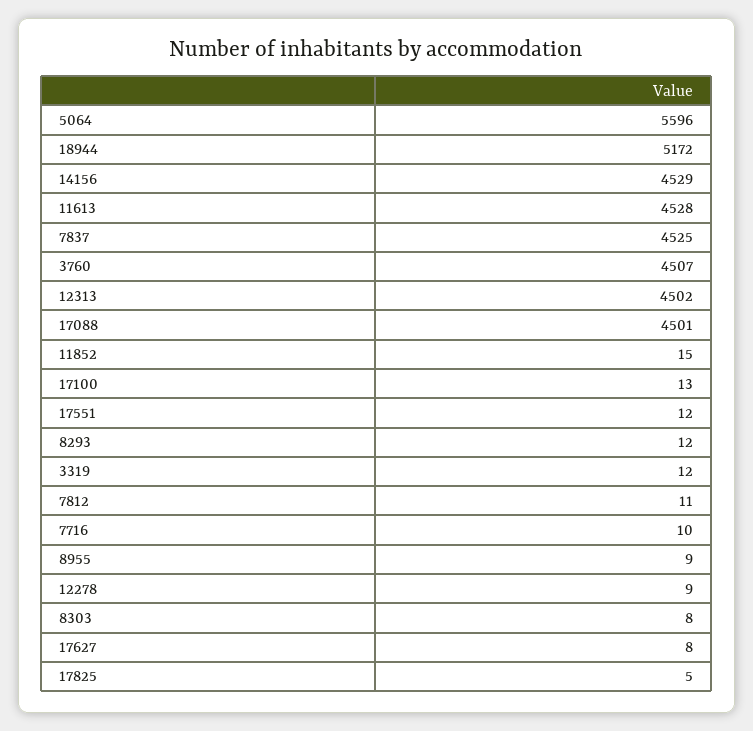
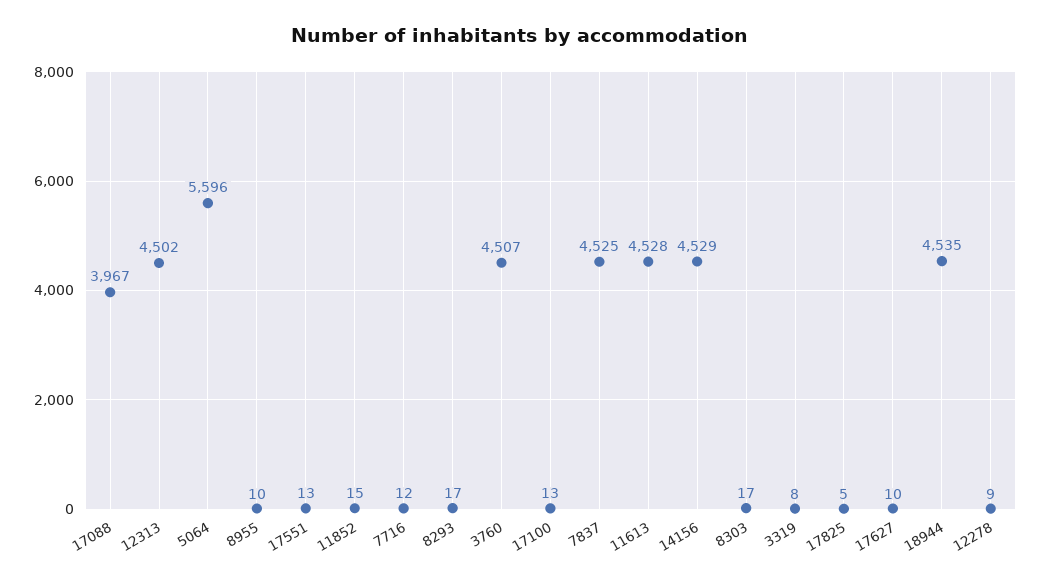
  {
    "5064": 5596,
-   "18944": 5172,
+   "18944": 4535,
    "14156": 4529,
    "11613": 4528,
    "7837": 4525,
    "3760": 4507,
    "12313": 4502,
-   "17088": 4501,
+   "17088": 3967,
    "11852": 15,
    "17100": 13,
-   "17551": 12,
+   "17551": 13,
-   "8293": 12,
+   "8293": 17,
-   "3319": 12,
+   "3319": 8,
-   "7812": 11,
-   "7716": 10,
+   "7716": 12,
-   "8955": 9,
+   "8955": 10,
    "12278": 9,
-   "8303": 8,
+   "8303": 17,
-   "17627": 8,
+   "17627": 10,
    "17825": 5
  }

